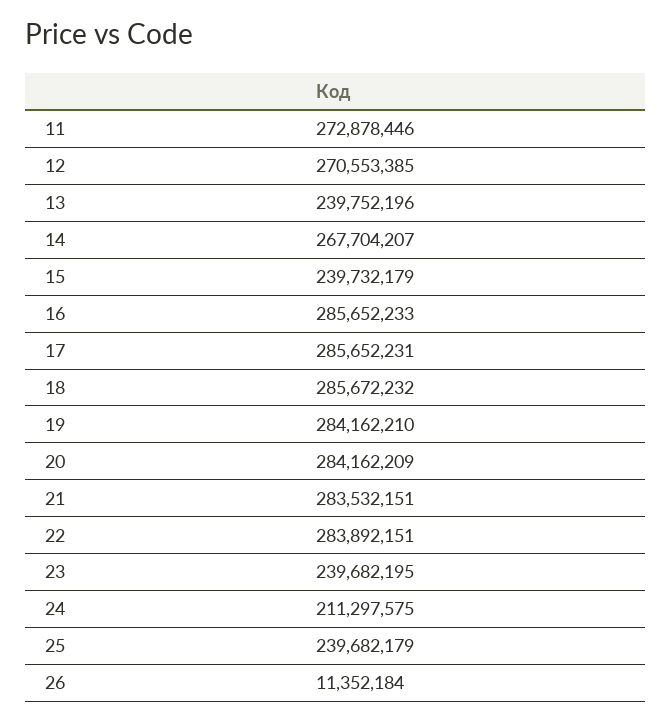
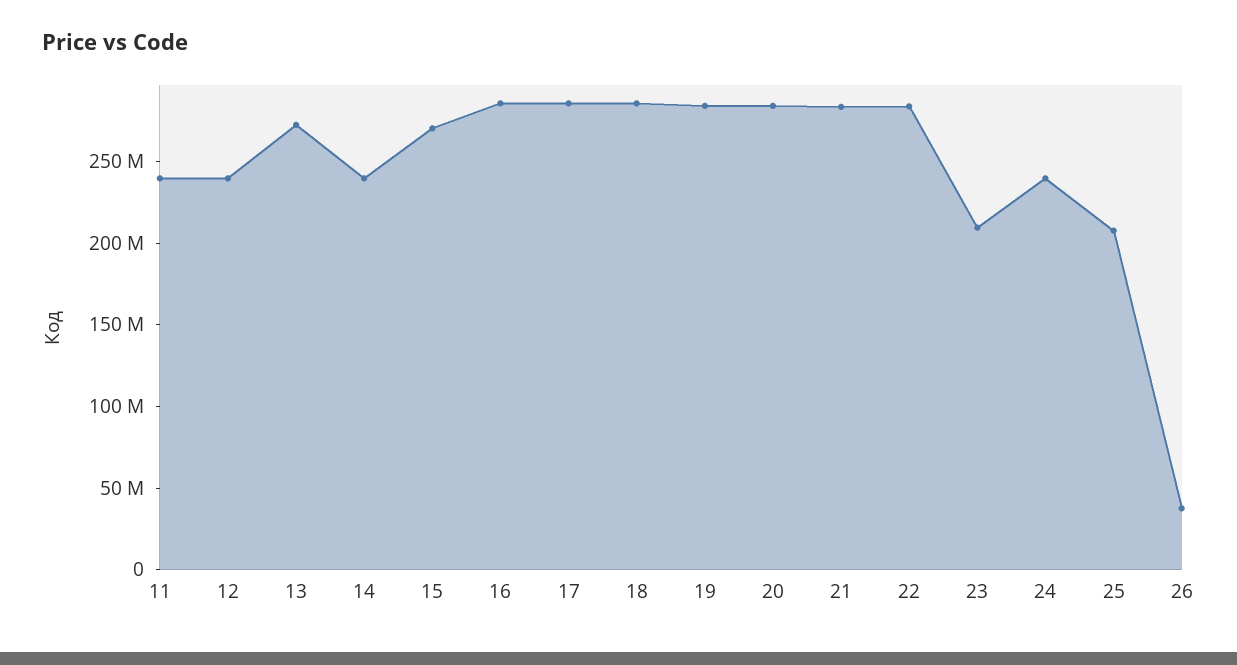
  {
-   "11": 272878446,
+   "11": 240000000,
-   "12": 270553385,
+   "12": 240000000,
-   "13": 239752196,
+   "13": 270000000,
-   "14": 267704207,
+   "14": 240000000,
-   "15": 239732179,
+   "15": 270000000,
    "16": 285652233,
    "17": 285652231,
    "18": 285672232,
    "19": 284162210,
    "20": 284162209,
    "21": 283532151,
    "22": 283892151,
-   "23": 239682195,
+   "23": 210000000,
-   "24": 211297575,
+   "24": 240000000,
-   "25": 239682179,
+   "25": 210000000,
-   "26": 11352184
+   "26": 40000000
  }

